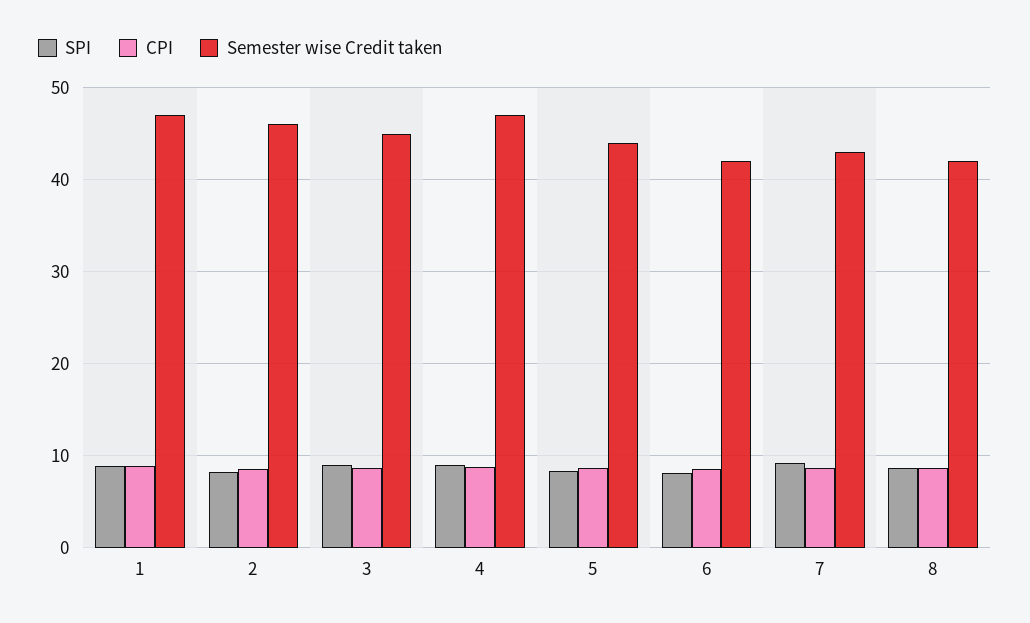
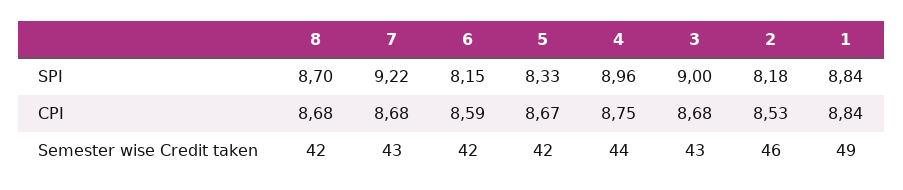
  {
    "SPI": {
      "1": 8.84,
      "2": 8.18,
      "3": 9,
      "4": 8.96,
      "5": 8.33,
      "6": 8.15,
      "7": 9.22,
      "8": 8.7
    },
    "CPI": {
      "1": 8.84,
      "2": 8.53,
      "3": 8.68,
      "4": 8.75,
      "5": 8.67,
      "6": 8.59,
      "7": 8.68,
      "8": 8.68
    },
    "Semester wise Credit taken": {
-     "1": 47,
+     "1": 49,
      "2": 46,
-     "3": 45,
+     "3": 43,
-     "4": 47,
+     "4": 44,
-     "5": 44,
+     "5": 42,
      "6": 42,
      "7": 43,
      "8": 42
    }
  }

